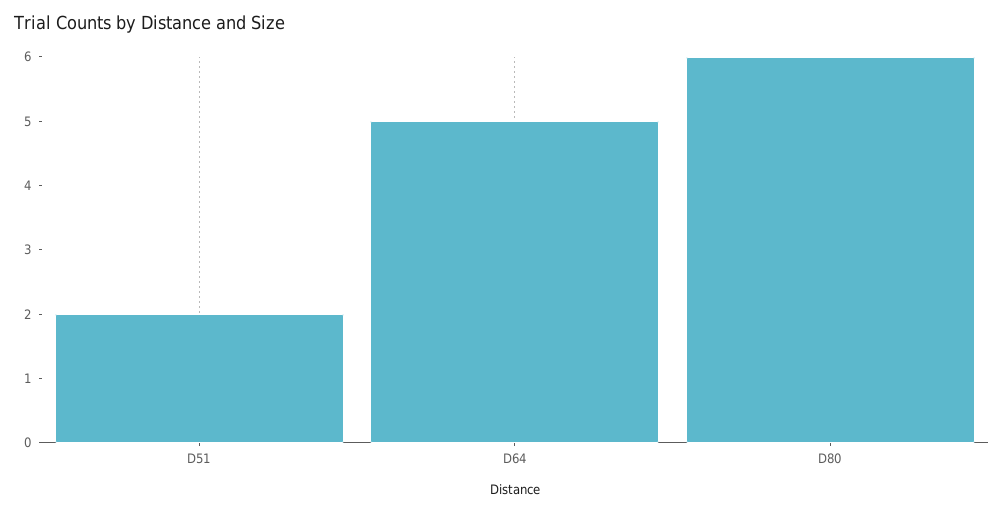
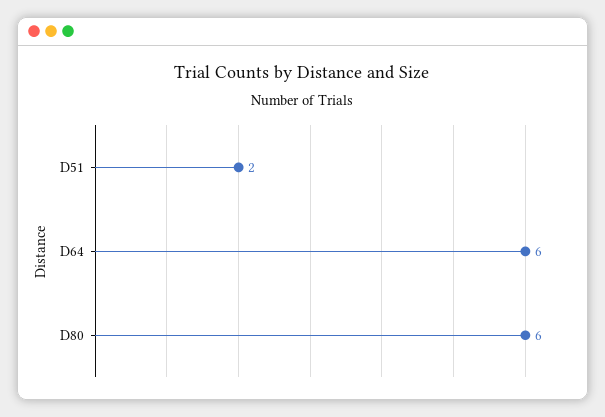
  {
    "D51": 2,
-   "D64": 5,
+   "D64": 6,
    "D80": 6
  }

